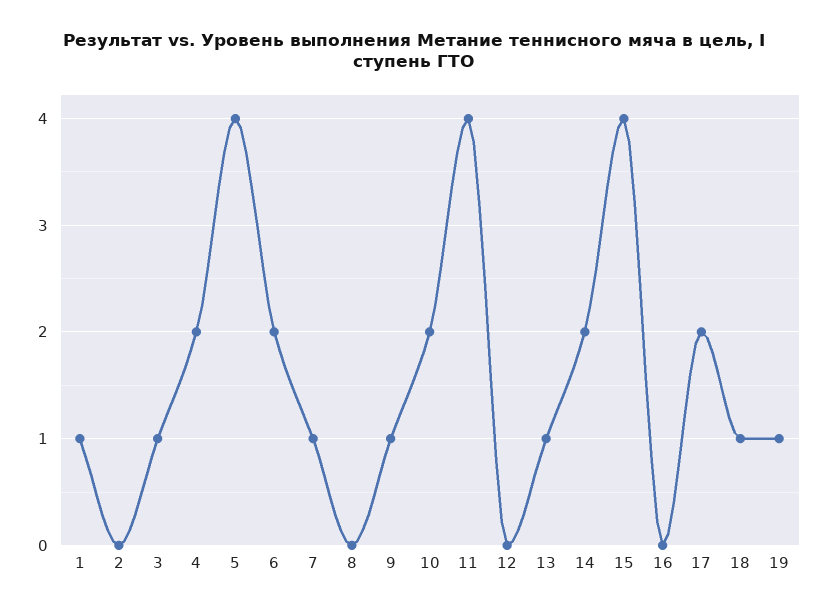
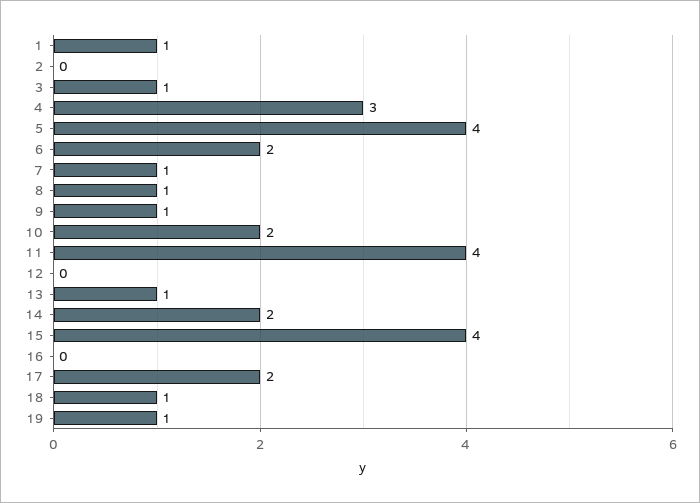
  {
    "1": 1,
    "2": 0,
    "3": 1,
-   "4": 2,
+   "4": 3,
    "5": 4,
    "6": 2,
    "7": 1,
-   "8": 0,
+   "8": 1,
    "9": 1,
    "10": 2,
    "11": 4,
    "12": 0,
    "13": 1,
    "14": 2,
    "15": 4,
    "16": 0,
    "17": 2,
    "18": 1,
    "19": 1
  }

